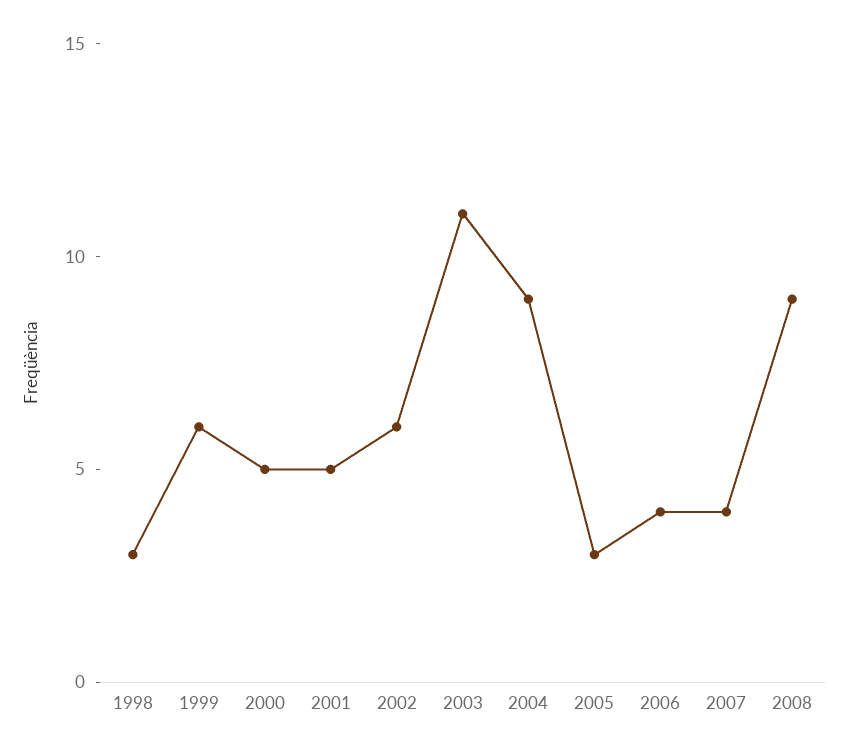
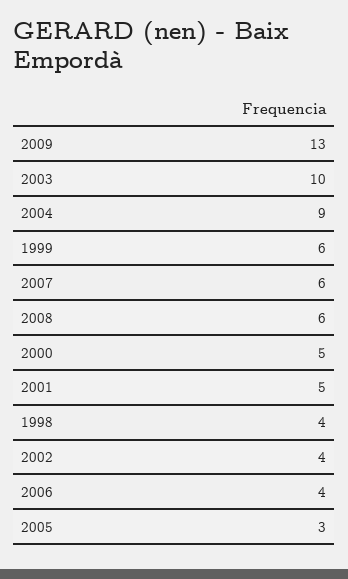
  {
-   "1998": 3,
+   "1998": 4,
    "1999": 6,
    "2000": 5,
    "2001": 5,
-   "2002": 6,
+   "2002": 4,
-   "2003": 11,
+   "2003": 10,
    "2004": 9,
    "2005": 3,
    "2006": 4,
-   "2007": 4,
+   "2007": 6,
-   "2008": 9
+   "2008": 6,
+   "2009": 13
  }

